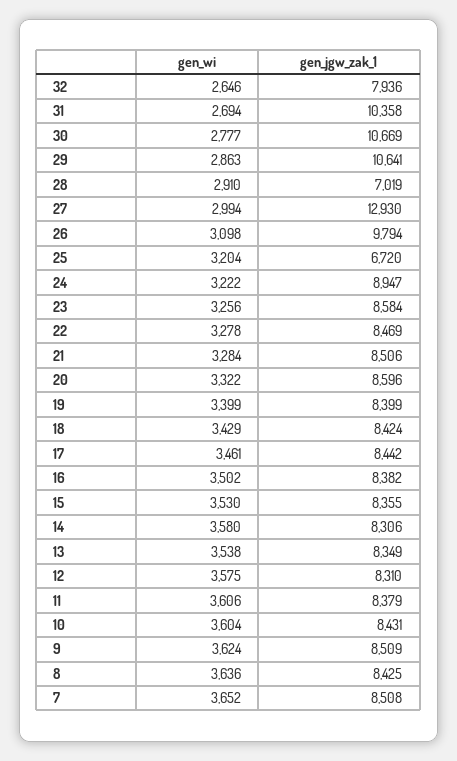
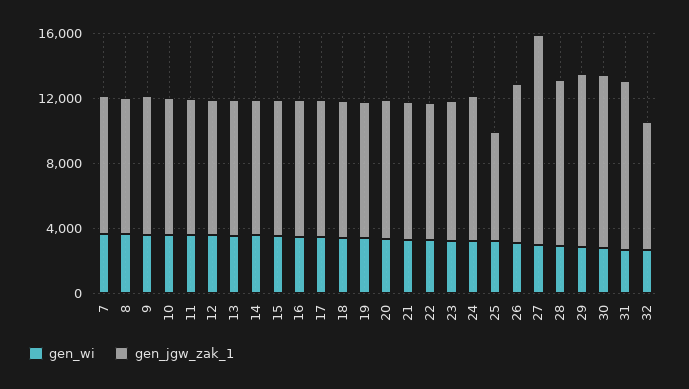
  {
    "gen_wi": {
      "32": 2646,
      "31": 2694,
      "30": 2777,
      "29": 2863,
      "28": 2910,
      "27": 2994,
      "26": 3098,
      "25": 3204,
      "24": 3222,
      "23": 3256,
      "22": 3278,
      "21": 3284,
      "20": 3322,
      "19": 3399,
      "18": 3429,
      "17": 3461,
      "16": 3502,
      "15": 3530,
      "14": 3580,
      "13": 3538,
      "12": 3575,
      "11": 3606,
      "10": 3604,
      "9": 3624,
      "8": 3636,
      "7": 3652
    },
    "gen_jgw_zak_1": {
      "32": 7936,
      "31": 10358,
      "30": 10669,
      "29": 10641,
-     "28": 7019,
+     "28": 10000,
      "27": 12930,
      "26": 9794,
      "25": 6720,
      "24": 8947,
      "23": 8584,
      "22": 8469,
      "21": 8506,
      "20": 8596,
      "19": 8399,
      "18": 8424,
      "17": 8442,
      "16": 8382,
      "15": 8355,
      "14": 8306,
      "13": 8349,
      "12": 8310,
      "11": 8379,
      "10": 8431,
      "9": 8509,
      "8": 8425,
      "7": 8508
    }
  }

